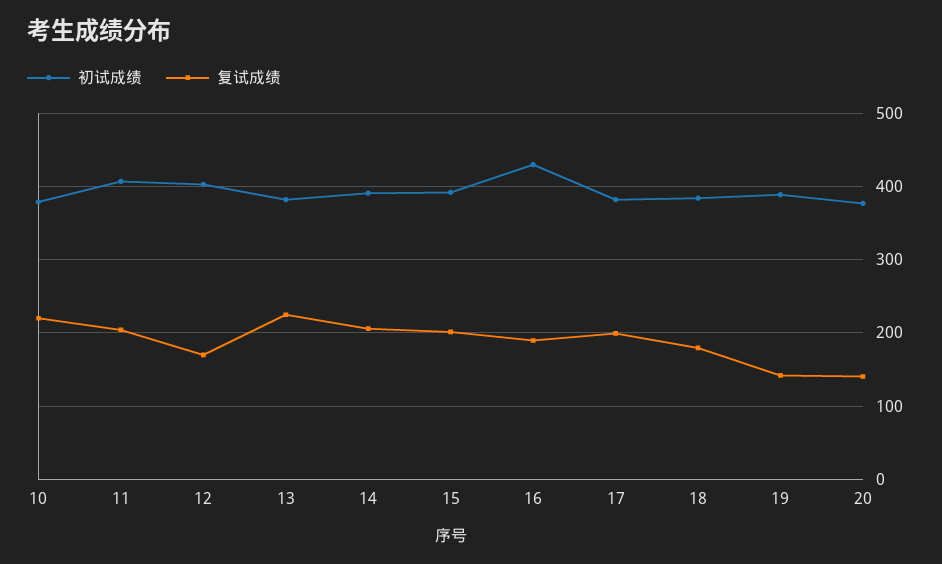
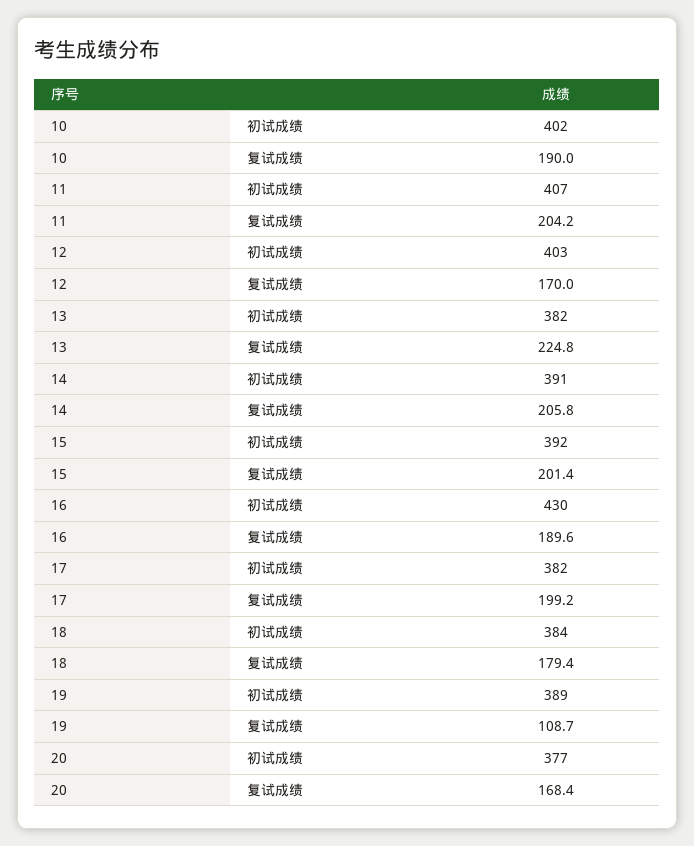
  {
    "初试成绩": {
-     "10": 380,
+     "10": 402,
      "11": 407,
      "12": 403,
      "13": 382,
      "14": 391,
      "15": 392,
      "16": 430,
      "17": 382,
      "18": 384,
      "19": 389,
      "20": 377
    },
    "复试成绩": {
-     "10": 220,
+     "10": 190,
      "11": 204.2,
      "12": 170,
      "13": 224.8,
      "14": 205.8,
      "15": 201.4,
      "16": 189.6,
      "17": 199.2,
      "18": 179.4,
-     "19": 140,
+     "19": 108.7,
-     "20": 140
+     "20": 168.4
    }
  }

